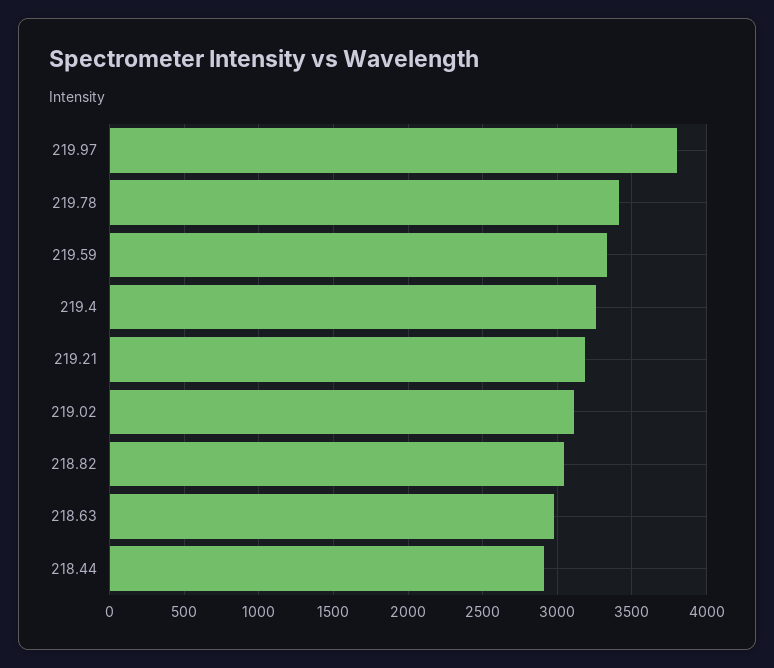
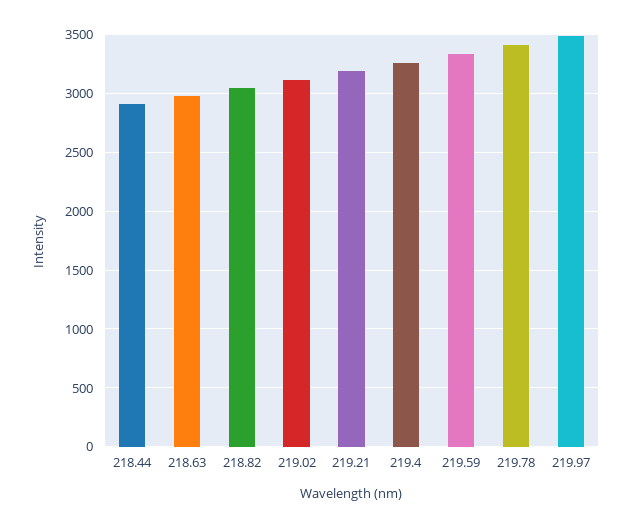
  {
-   "219.97": 3800,
+   "219.97": 3500,
    "219.78": 3400,
    "219.59": 3350,
    "219.4": 3250,
    "219.21": 3200,
    "219.02": 3100,
    "218.82": 3050,
    "218.63": 3000,
    "218.44": 2900
  }

